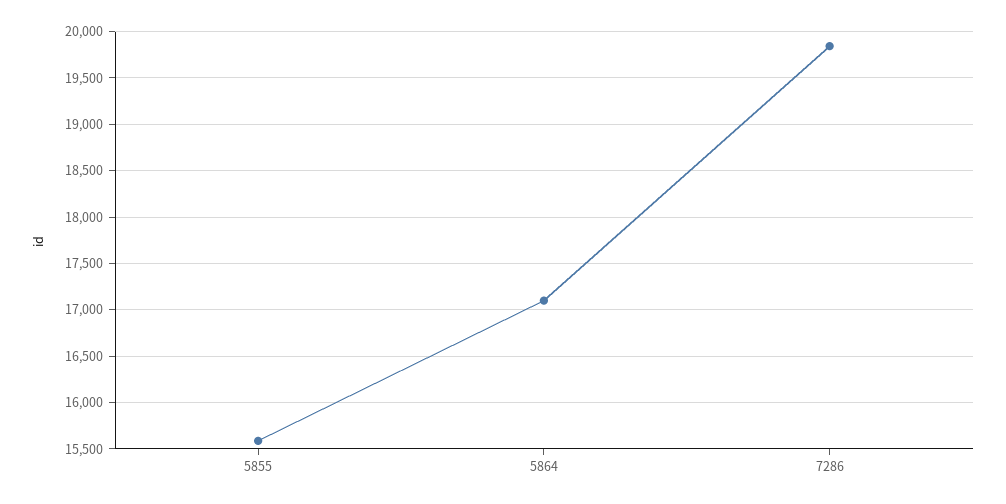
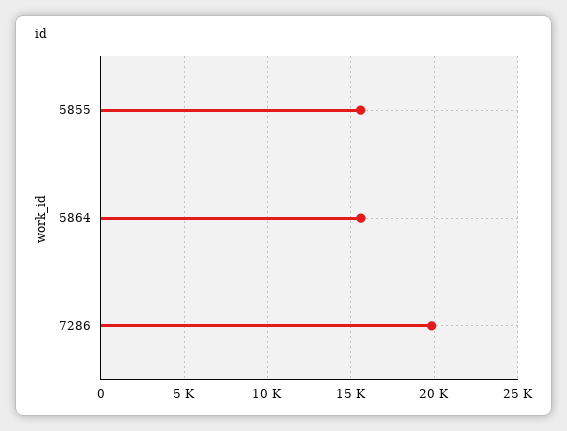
  {
    "5855": 15600,
-   "5864": 17100,
+   "5864": 15500,
    "7286": 19800
  }

